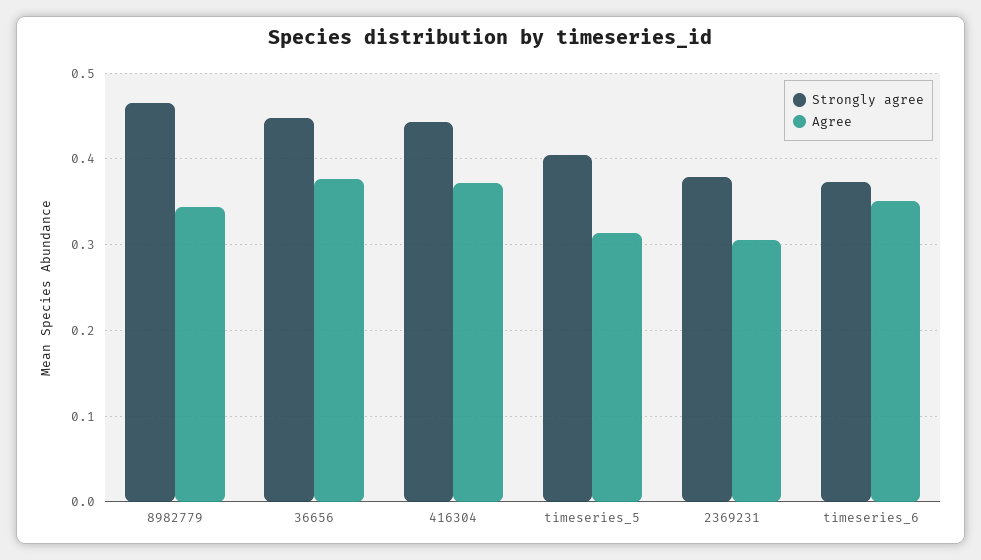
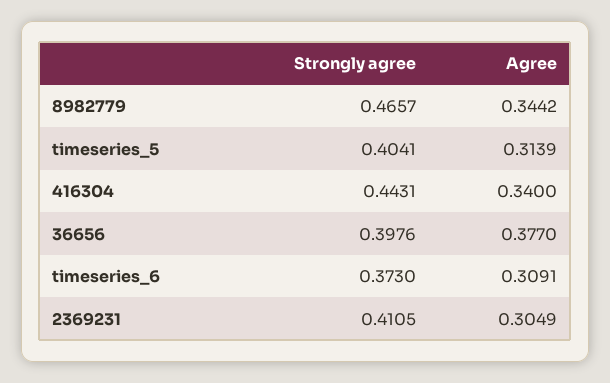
  {
    "Strongly agree": {
      "8982779": 0.4657,
-     "36656": 0.45,
+     "36656": 0.3976,
      "416304": 0.4431,
      "timeseries_5": 0.4041,
-     "2369231": 0.38,
+     "2369231": 0.4105,
      "timeseries_6": 0.373
    },
    "Agree": {
      "8982779": 0.3442,
      "36656": 0.377,
-     "416304": 0.37,
+     "416304": 0.34,
      "timeseries_5": 0.3139,
      "2369231": 0.3049,
-     "timeseries_6": 0.35
+     "timeseries_6": 0.3091
    }
  }

